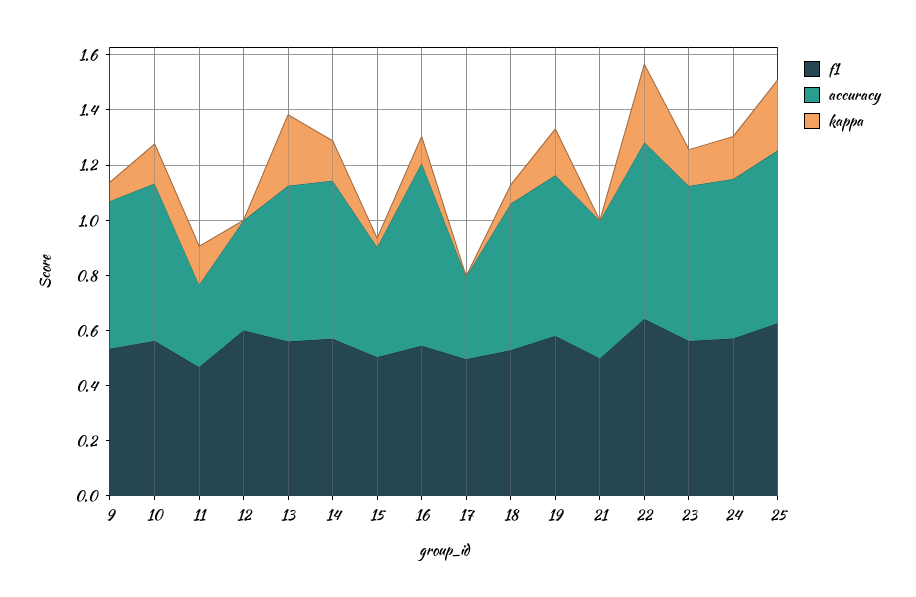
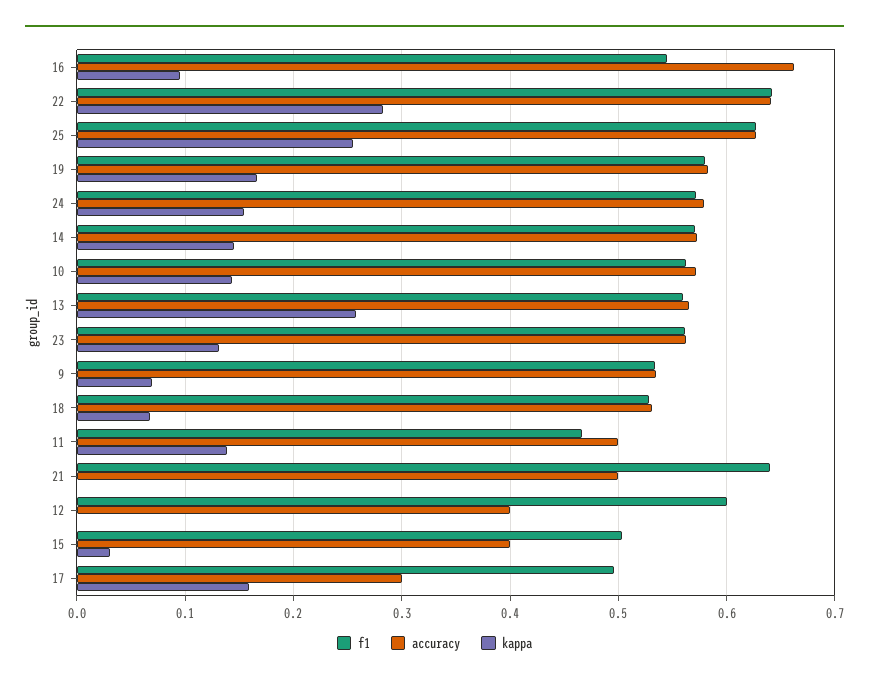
  {
    "f1": {
      "9": 0.53,
      "10": 0.56,
      "11": 0.47,
      "12": 0.6,
      "13": 0.56,
      "14": 0.57,
      "15": 0.5,
      "16": 0.55,
      "17": 0.5,
      "18": 0.53,
      "19": 0.58,
-     "21": 0.5,
+     "21": 0.64,
      "22": 0.64,
      "23": 0.56,
      "24": 0.57,
      "25": 0.63
    },
    "accuracy": {
      "9": 0.53,
      "10": 0.57,
-     "11": 0.3,
+     "11": 0.5,
      "12": 0.4,
      "13": 0.57,
      "14": 0.57,
      "15": 0.4,
      "16": 0.66,
      "17": 0.3,
      "18": 0.53,
      "19": 0.58,
      "21": 0.5,
      "22": 0.64,
      "23": 0.56,
      "24": 0.58,
      "25": 0.63
    },
    "kappa": {
      "9": 0.07,
      "10": 0.14,
      "11": 0.14,
      "12": 0,
      "13": 0.26,
      "14": 0.14,
      "15": 0.03,
      "16": 0.1,
-     "17": 0,
+     "17": 0.16,
      "18": 0.07,
      "19": 0.17,
      "21": 0,
      "22": 0.28,
      "23": 0.13,
      "24": 0.15,
      "25": 0.25
    }
  }

